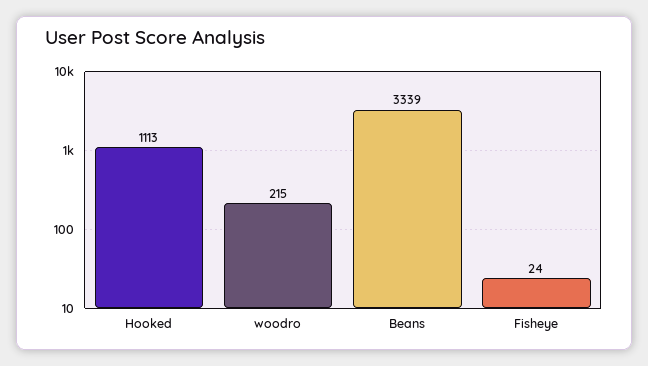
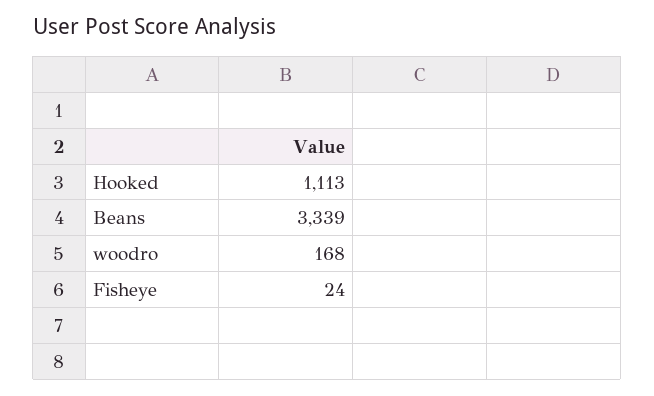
  {
    "Hooked": 1113,
-   "woodro": 215,
+   "woodro": 168,
    "Beans": 3339,
    "Fisheye": 24
  }

